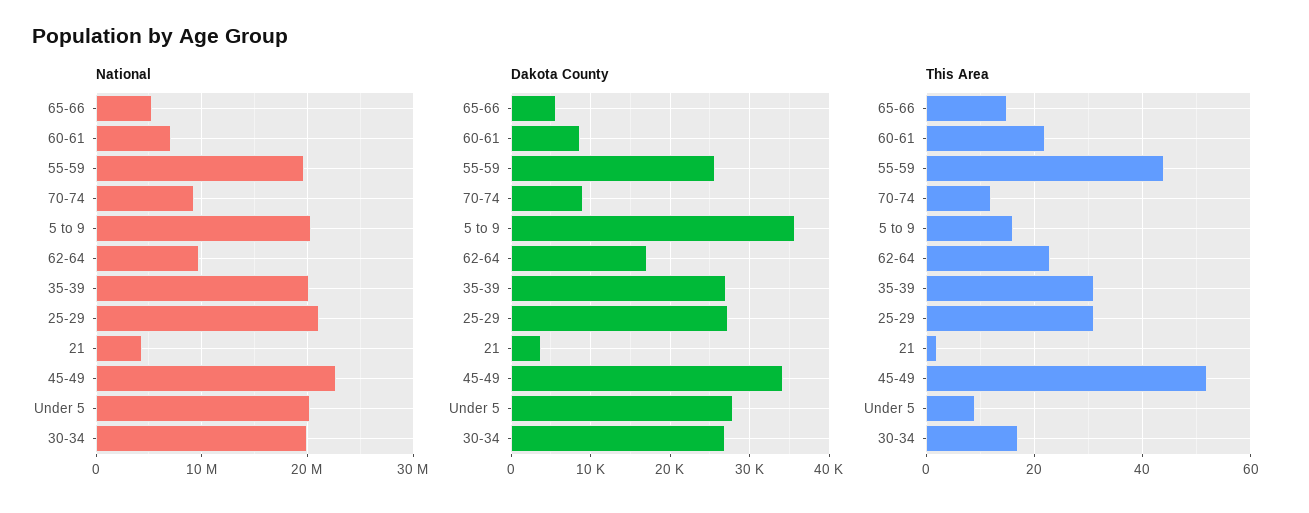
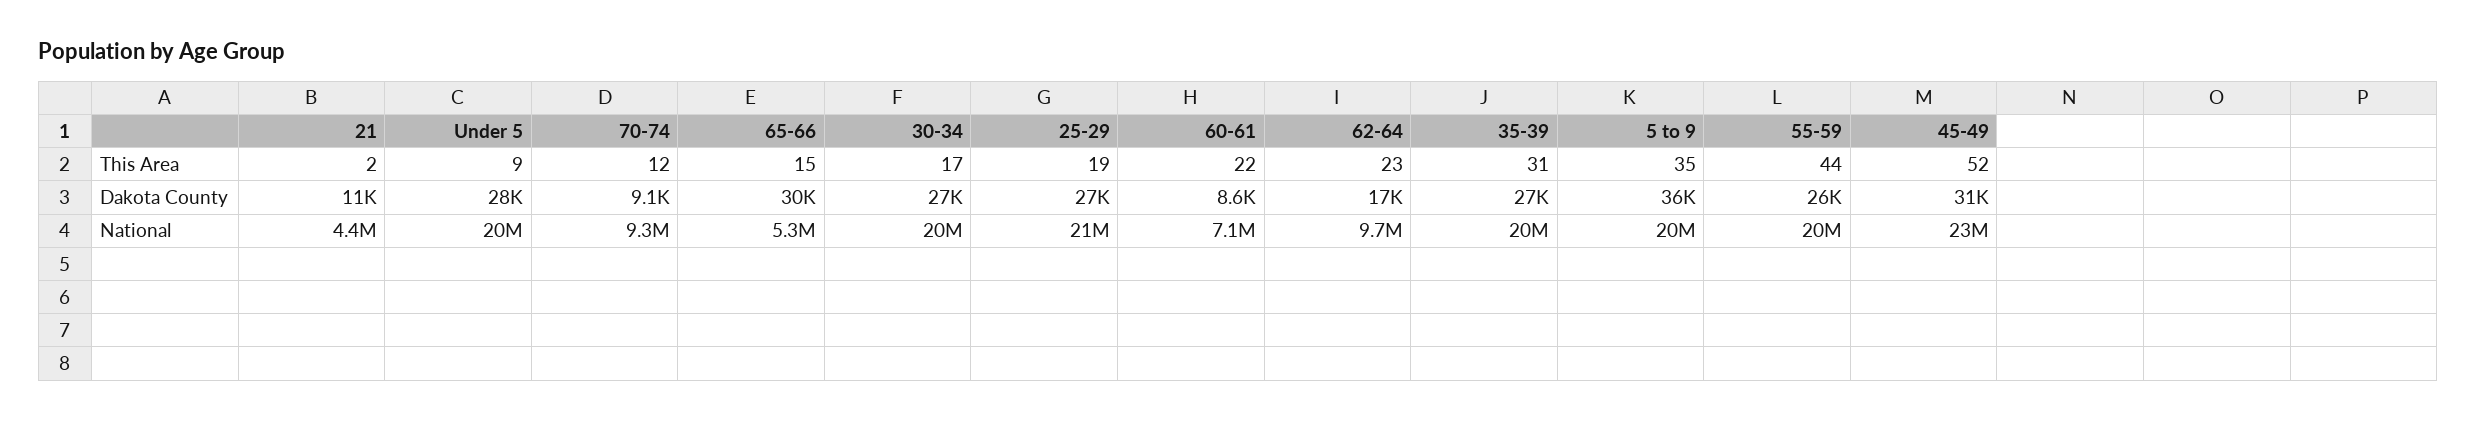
  {
    "National": {
      "65-66": 5300000,
      "60-61": 7100000,
      "55-59": 20000000,
      "70-74": 9300000,
      "5 to 9": 20000000,
      "62-64": 9700000,
      "35-39": 20000000,
      "25-29": 21000000,
      "21": 4400000,
      "45-49": 23000000,
      "Under 5": 20000000,
      "30-34": 20000000
    },
    "Dakota County": {
-     "65-66": 6000,
+     "65-66": 30000,
      "60-61": 8600,
      "55-59": 26000,
      "70-74": 9100,
      "5 to 9": 36000,
      "62-64": 17000,
      "35-39": 27000,
      "25-29": 27000,
-     "21": 4000,
+     "21": 11000,
-     "45-49": 34000,
+     "45-49": 31000,
      "Under 5": 28000,
      "30-34": 27000
    },
    "This Area": {
      "65-66": 15,
      "60-61": 22,
      "55-59": 44,
      "70-74": 12,
-     "5 to 9": 15,
+     "5 to 9": 35,
      "62-64": 23,
      "35-39": 31,
-     "25-29": 30,
+     "25-29": 19,
      "21": 2,
      "45-49": 52,
      "Under 5": 9,
      "30-34": 17
    }
  }

